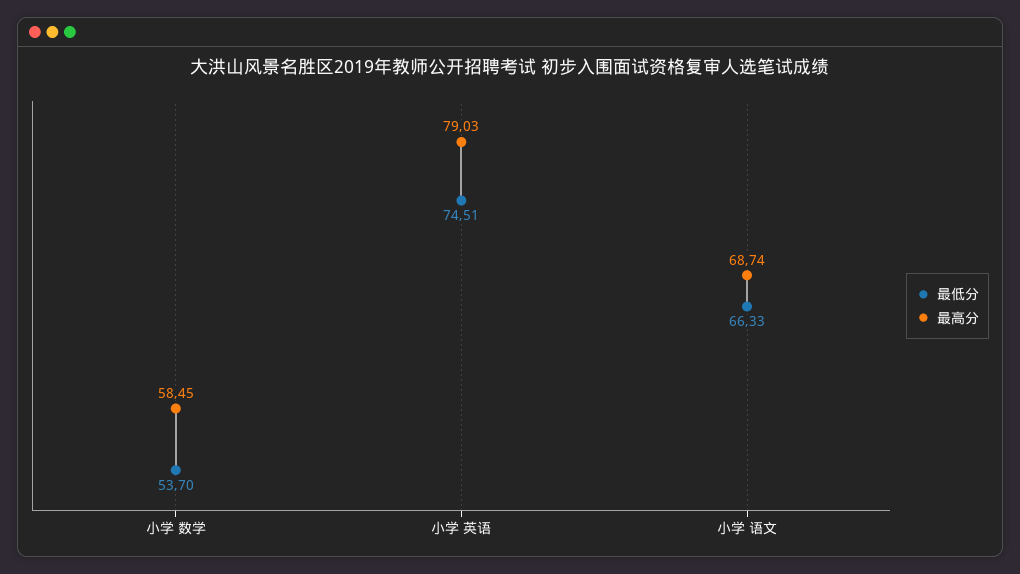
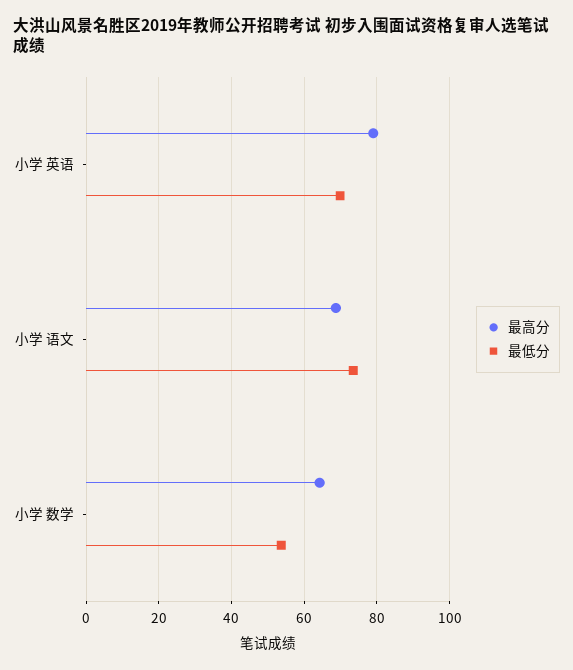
  {
    "最低分": {
      "小学 数学": 53.7,
-     "小学 英语": 74.51,
+     "小学 英语": 70,
-     "小学 语文": 66.33
+     "小学 语文": 74
    },
    "最高分": {
-     "小学 数学": 58.45,
+     "小学 数学": 64,
      "小学 英语": 79.03,
      "小学 语文": 68.74
    }
  }

